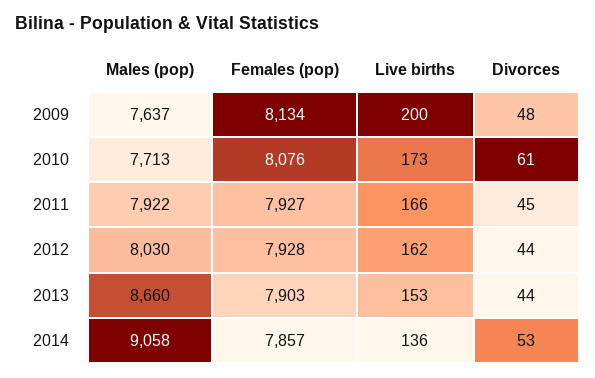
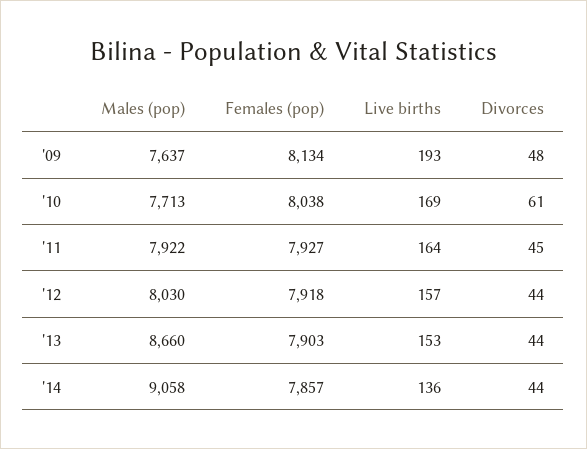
  {
    "Males (pop)": {
      "2009": 7637,
      "2010": 7713,
      "2011": 7922,
      "2012": 8030,
      "2013": 8660,
      "2014": 9058
    },
    "Females (pop)": {
      "2009": 8134,
-     "2010": 8076,
+     "2010": 8038,
      "2011": 7927,
-     "2012": 7928,
+     "2012": 7918,
      "2013": 7903,
      "2014": 7857
    },
    "Live births": {
-     "2009": 200,
+     "2009": 193,
-     "2010": 173,
+     "2010": 169,
-     "2011": 166,
+     "2011": 164,
-     "2012": 162,
+     "2012": 157,
      "2013": 153,
      "2014": 136
    },
    "Divorces": {
      "2009": 48,
      "2010": 61,
      "2011": 45,
      "2012": 44,
      "2013": 44,
-     "2014": 53
+     "2014": 44
    }
  }

